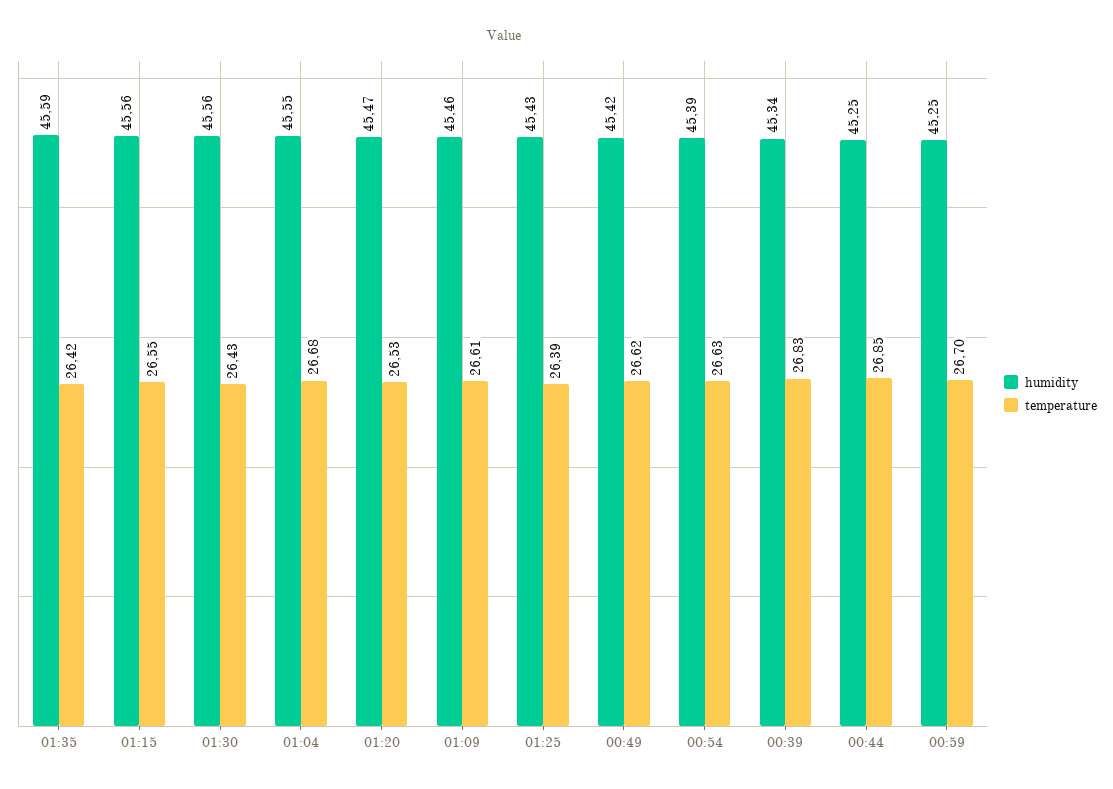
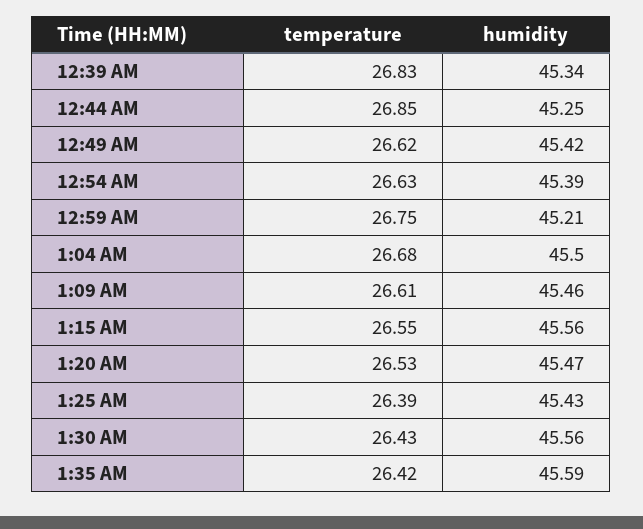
  {
    "humidity": {
      "01:35": 45.59,
      "01:15": 45.56,
      "01:30": 45.56,
-     "01:04": 45.55,
+     "01:04": 45.5,
      "01:20": 45.47,
      "01:09": 45.46,
      "01:25": 45.43,
      "00:49": 45.42,
      "00:54": 45.39,
      "00:39": 45.34,
      "00:44": 45.25,
-     "00:59": 45.25
+     "00:59": 45.21
    },
    "temperature": {
      "01:35": 26.42,
      "01:15": 26.55,
      "01:30": 26.43,
      "01:04": 26.68,
      "01:20": 26.53,
      "01:09": 26.61,
      "01:25": 26.39,
      "00:49": 26.62,
      "00:54": 26.63,
      "00:39": 26.83,
      "00:44": 26.85,
-     "00:59": 26.7
+     "00:59": 26.75
    }
  }

